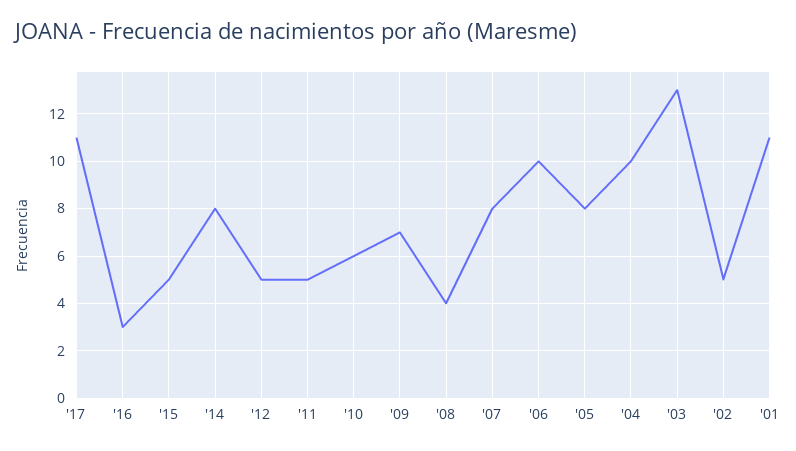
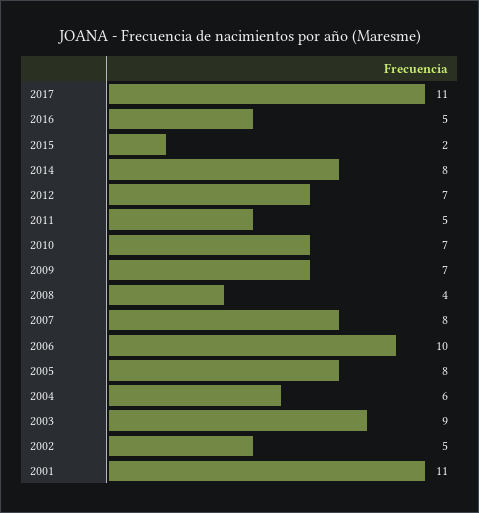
  {
    "'17": 11,
-   "'16": 3,
+   "'16": 5,
-   "'15": 5,
+   "'15": 2,
    "'14": 8,
-   "'12": 5,
+   "'12": 7,
    "'11": 5,
-   "'10": 6,
+   "'10": 7,
    "'09": 7,
    "'08": 4,
    "'07": 8,
    "'06": 10,
    "'05": 8,
-   "'04": 10,
+   "'04": 6,
-   "'03": 13,
+   "'03": 9,
    "'02": 5,
    "'01": 11
  }

